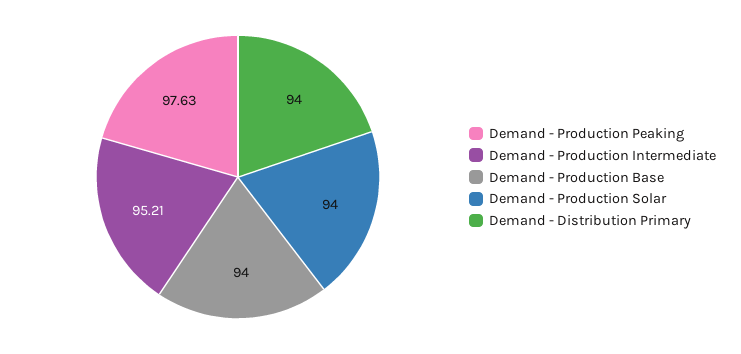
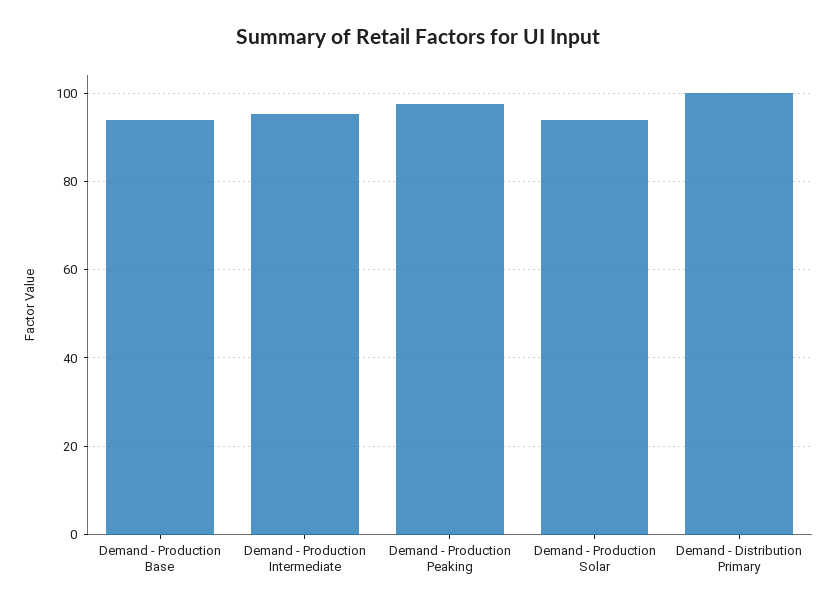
  {
    "Demand - Production Peaking": 97.63,
    "Demand - Production Intermediate": 95.21,
    "Demand - Production Base": 94,
    "Demand - Production Solar": 94,
-   "Demand - Distribution Primary": 94
+   "Demand - Distribution Primary": 100
  }

